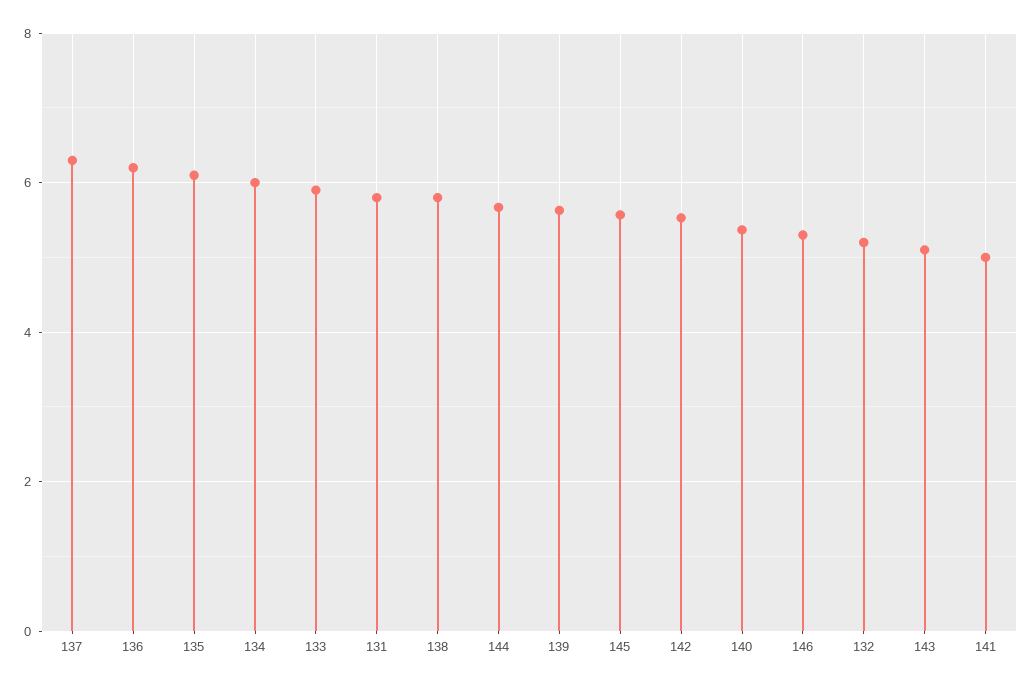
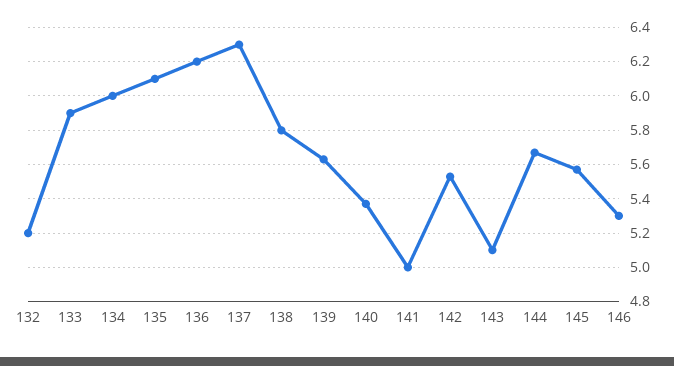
  {
    "137": 6.3,
    "136": 6.2,
    "135": 6.1,
    "134": 6,
    "133": 5.9,
-   "131": 5.8,
    "138": 5.8,
    "144": 5.65,
    "139": 5.65,
    "145": 5.55,
    "142": 5.55,
    "140": 5.35,
    "146": 5.3,
    "132": 5.2,
    "143": 5.1,
    "141": 5
  }

